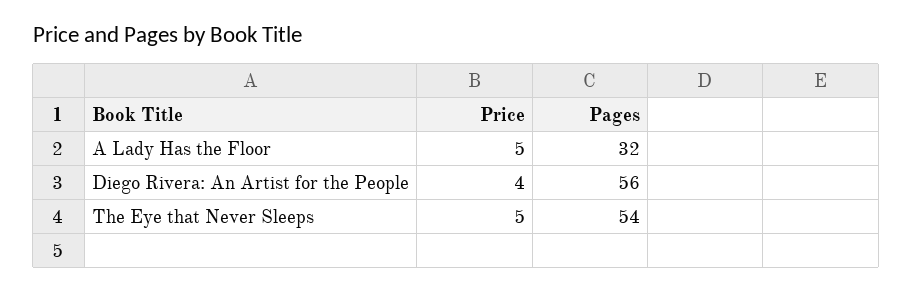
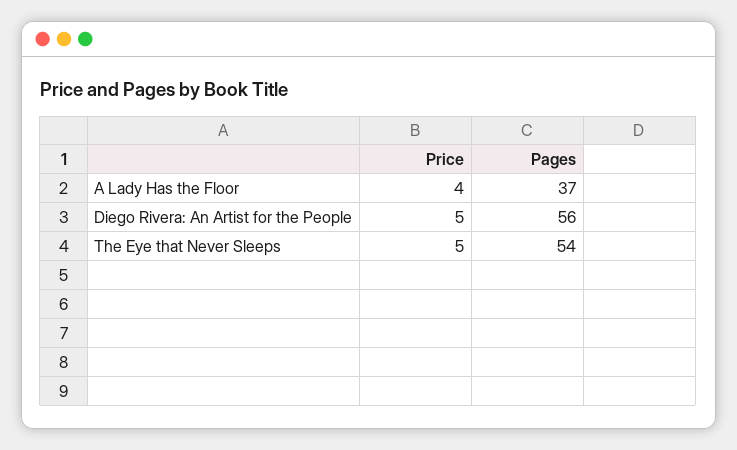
  {
    "Price": {
-     "A Lady Has the Floor": 5,
+     "A Lady Has the Floor": 4,
-     "Diego Rivera: An Artist for the People": 4,
+     "Diego Rivera: An Artist for the People": 5,
      "The Eye that Never Sleeps": 5
    },
    "Pages": {
-     "A Lady Has the Floor": 32,
+     "A Lady Has the Floor": 37,
      "Diego Rivera: An Artist for the People": 56,
      "The Eye that Never Sleeps": 54
    }
  }

